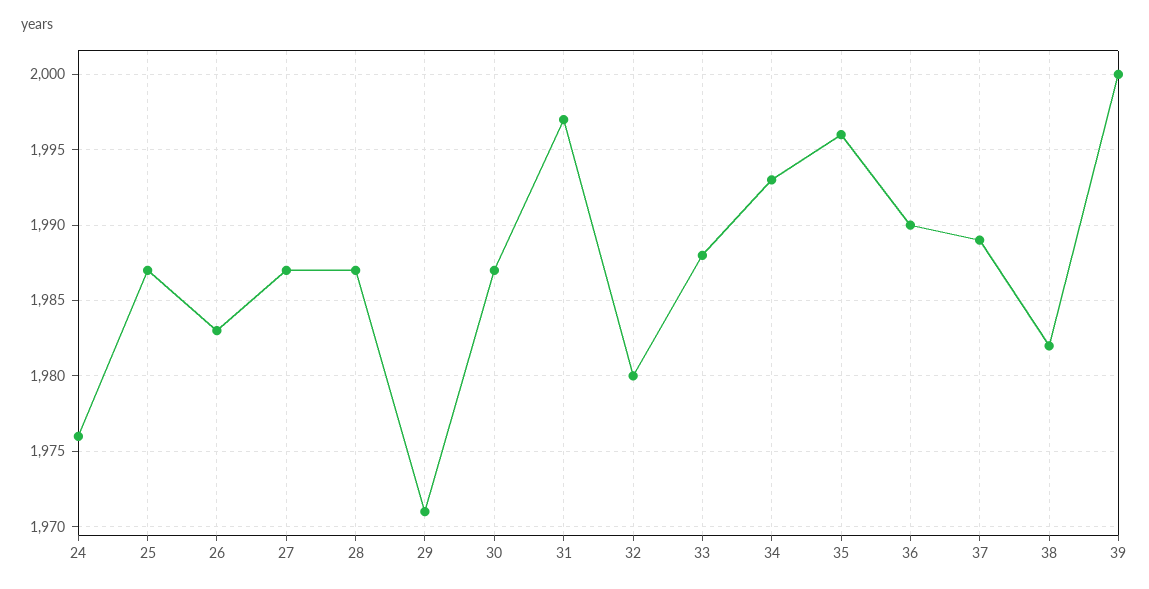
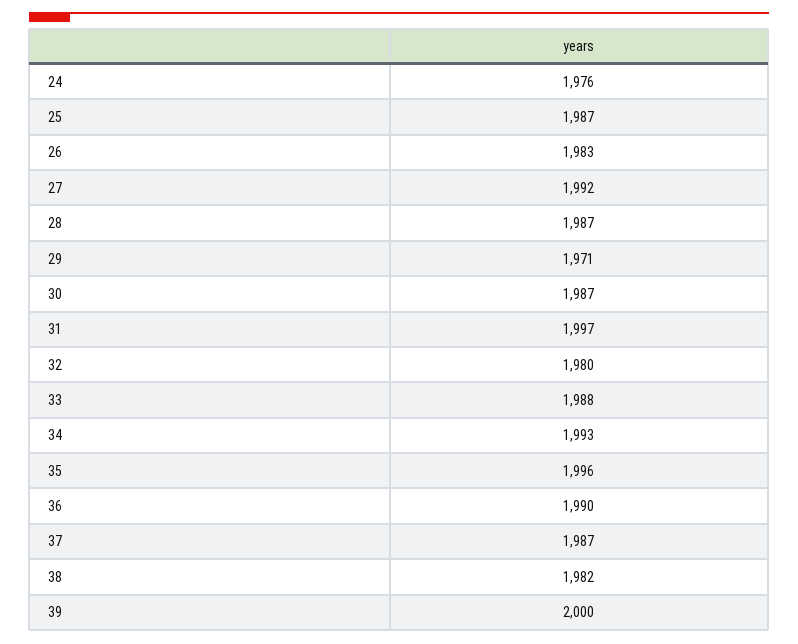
  {
    "24": 1976,
    "25": 1987,
    "26": 1983,
-   "27": 1987,
+   "27": 1992,
    "28": 1987,
    "29": 1971,
    "30": 1987,
    "31": 1997,
    "32": 1980,
    "33": 1988,
    "34": 1993,
    "35": 1996,
    "36": 1990,
-   "37": 1989,
+   "37": 1987,
    "38": 1982,
    "39": 2000
  }

